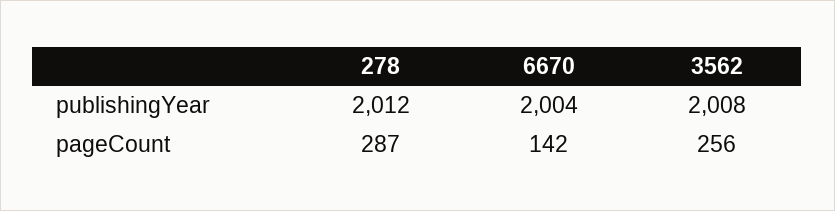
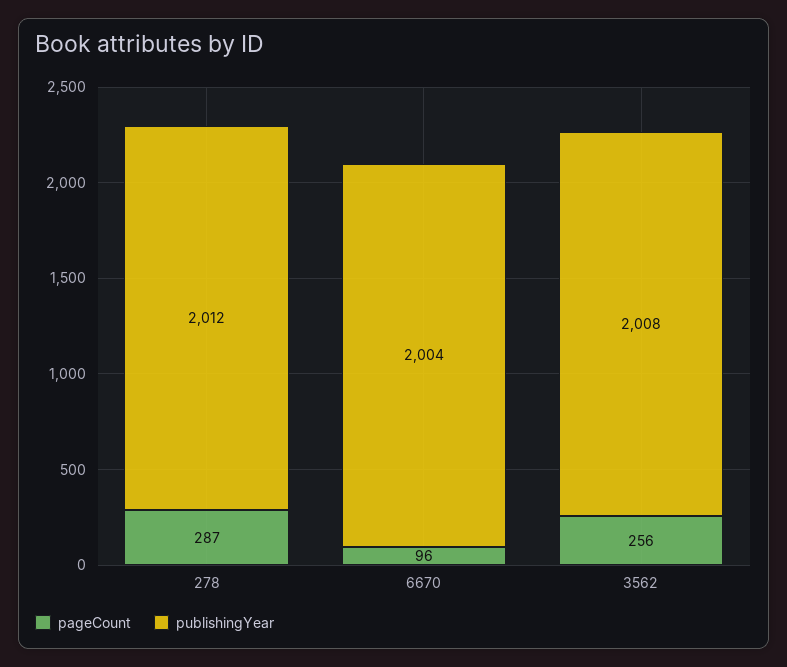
  {
    "publishingYear": {
      "278": 2012,
      "6670": 2004,
      "3562": 2008
    },
    "pageCount": {
      "278": 287,
-     "6670": 142,
+     "6670": 96,
      "3562": 256
    }
  }

